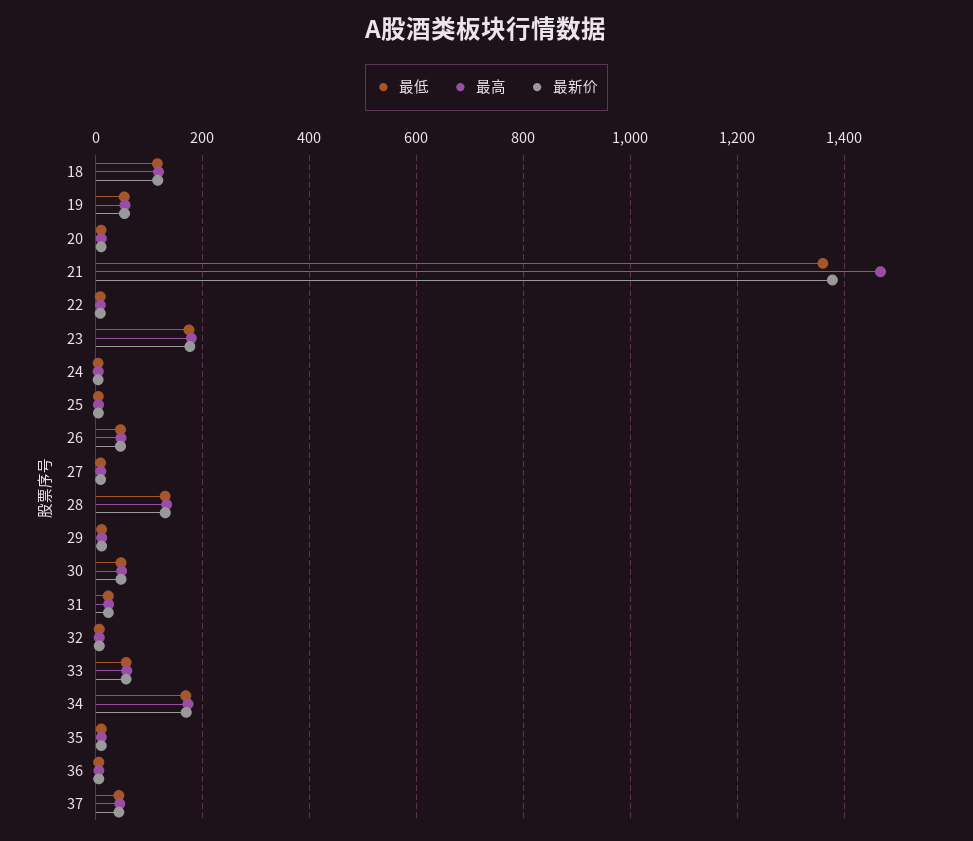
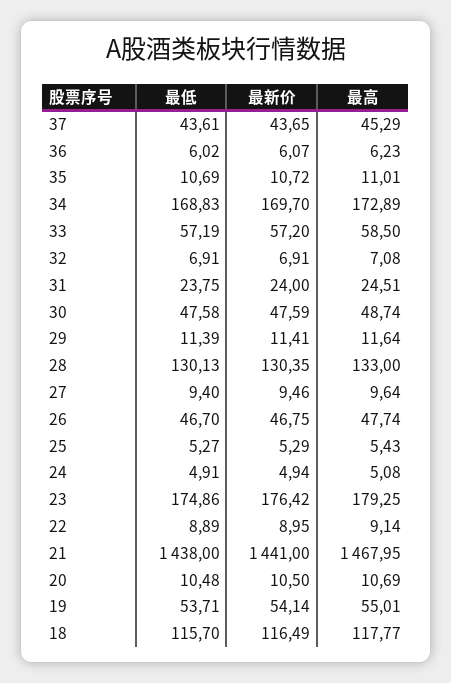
  {
    "最低": {
      "18": 115.7,
      "19": 53.71,
      "20": 10.48,
-     "21": 1360,
+     "21": 1438,
      "22": 8.89,
      "23": 174.86,
      "24": 4.91,
      "25": 5.27,
      "26": 46.7,
      "27": 9.4,
      "28": 130.13,
      "29": 11.39,
      "30": 47.58,
      "31": 23.75,
      "32": 6.91,
      "33": 57.19,
      "34": 168.83,
      "35": 10.69,
      "36": 6.02,
      "37": 43.61
    },
    "最高": {
      "18": 117.77,
      "19": 55.01,
      "20": 10.69,
      "21": 1467.95,
      "22": 9.14,
      "23": 179.25,
      "24": 5.08,
      "25": 5.43,
      "26": 47.74,
      "27": 9.64,
      "28": 133,
      "29": 11.64,
      "30": 48.74,
      "31": 24.51,
      "32": 7.08,
      "33": 58.5,
      "34": 172.89,
      "35": 11.01,
      "36": 6.23,
      "37": 45.29
    },
    "最新价": {
      "18": 116.49,
      "19": 54.14,
      "20": 10.5,
-     "21": 1380,
+     "21": 1441,
      "22": 8.95,
      "23": 176.42,
      "24": 4.94,
      "25": 5.29,
      "26": 46.75,
      "27": 9.46,
      "28": 130.35,
      "29": 11.41,
      "30": 47.59,
      "31": 24,
      "32": 6.91,
      "33": 57.2,
      "34": 169.7,
      "35": 10.72,
      "36": 6.07,
      "37": 43.65
    }
  }

